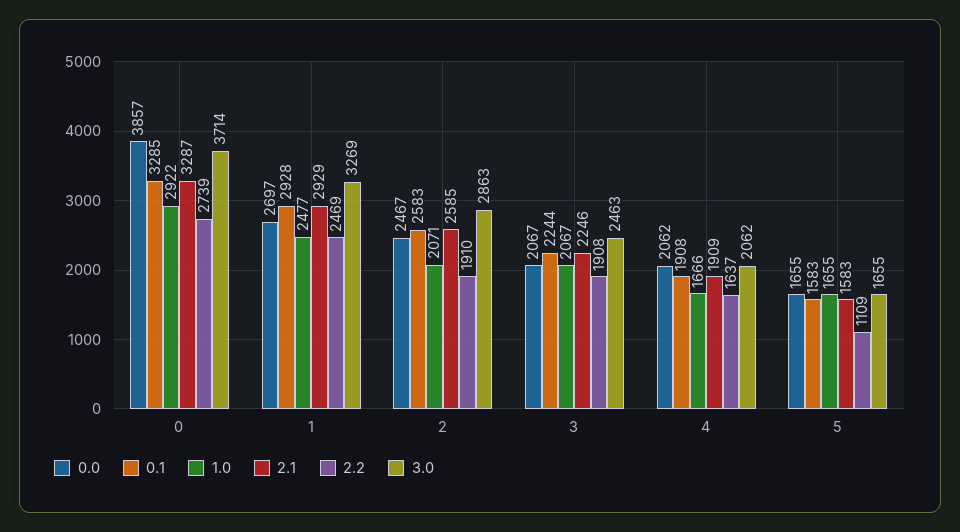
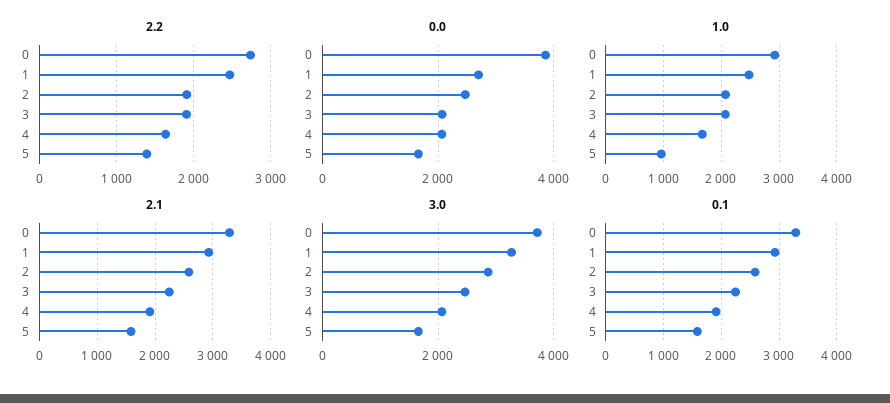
  {
    "0.0": {
      "0": 3857,
      "1": 2697,
      "2": 2467,
      "3": 2067,
      "4": 2062,
      "5": 1655
    },
    "0.1": {
      "0": 3285,
      "1": 2928,
      "2": 2583,
      "3": 2244,
      "4": 1908,
      "5": 1583
    },
    "1.0": {
      "0": 2922,
      "1": 2477,
      "2": 2071,
      "3": 2067,
      "4": 1666,
-     "5": 1655
+     "5": 1000
    },
    "2.1": {
      "0": 3287,
      "1": 2929,
      "2": 2585,
      "3": 2246,
      "4": 1909,
      "5": 1583
    },
    "2.2": {
      "0": 2739,
      "1": 2469,
      "2": 1910,
      "3": 1908,
      "4": 1637,
-     "5": 1109
+     "5": 1400
    },
    "3.0": {
      "0": 3714,
      "1": 3269,
      "2": 2863,
      "3": 2463,
      "4": 2062,
      "5": 1655
    }
  }

